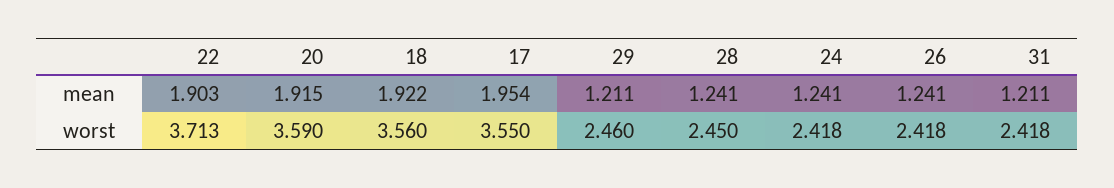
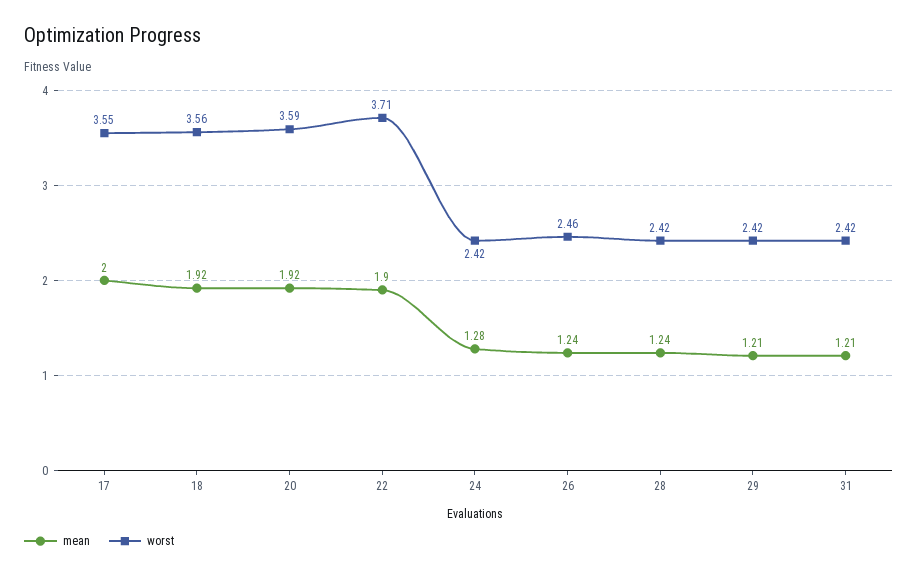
  {
    "mean": {
      "22": 1.903,
      "20": 1.915,
      "18": 1.922,
-     "17": 1.954,
+     "17": 2,
      "29": 1.211,
      "28": 1.241,
-     "24": 1.241,
+     "24": 1.28,
      "26": 1.241,
      "31": 1.211
    },
    "worst": {
      "22": 3.713,
      "20": 3.59,
      "18": 3.56,
      "17": 3.55,
-     "29": 2.46,
+     "29": 2.42,
-     "28": 2.45,
+     "28": 2.42,
      "24": 2.418,
-     "26": 2.418,
+     "26": 2.46,
      "31": 2.418
    }
  }

